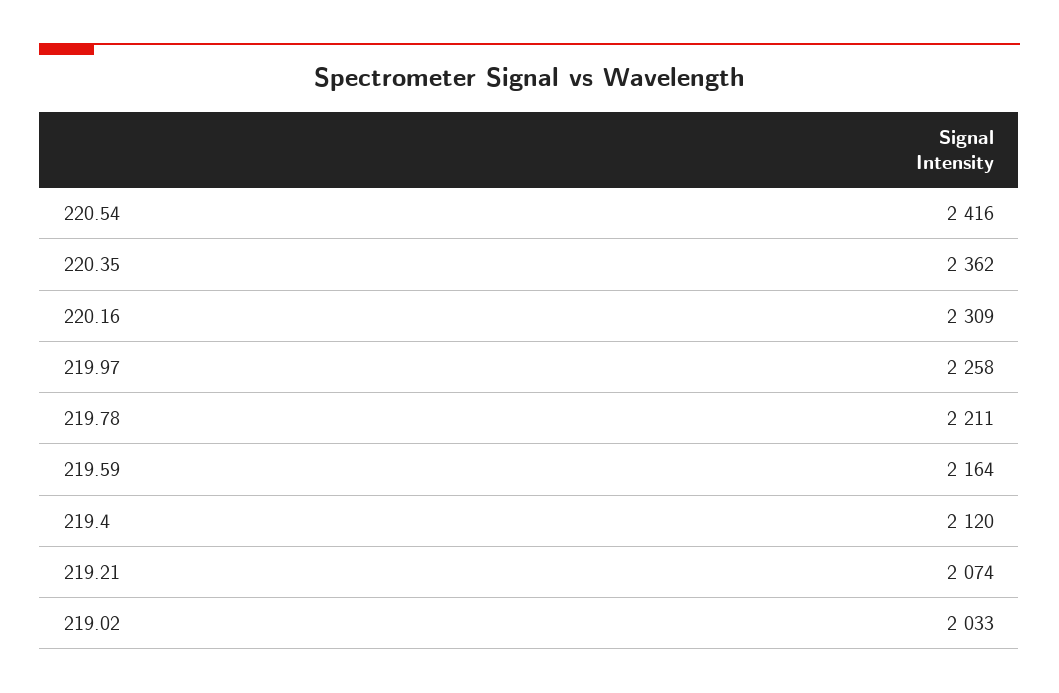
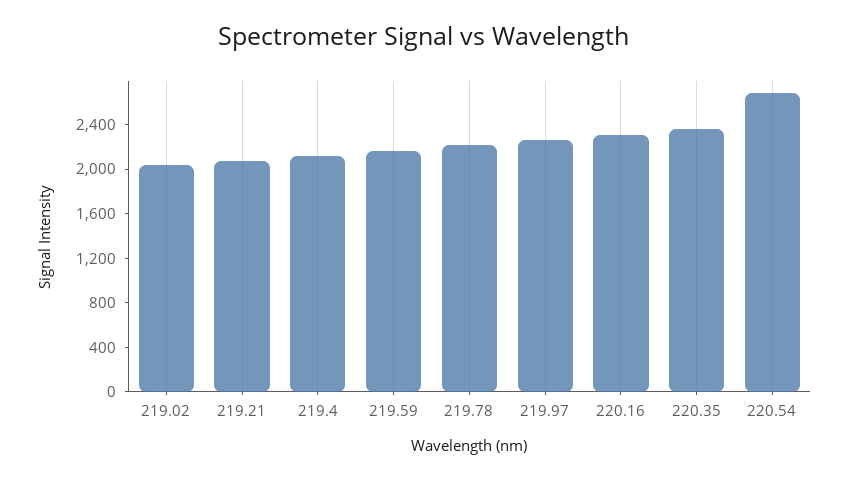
  {
-   "220.54": 2416,
+   "220.54": 2700,
    "220.35": 2362,
    "220.16": 2309,
    "219.97": 2258,
    "219.78": 2211,
    "219.59": 2164,
    "219.4": 2120,
    "219.21": 2074,
    "219.02": 2033
  }

